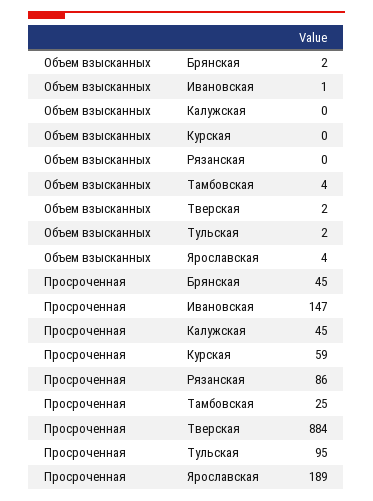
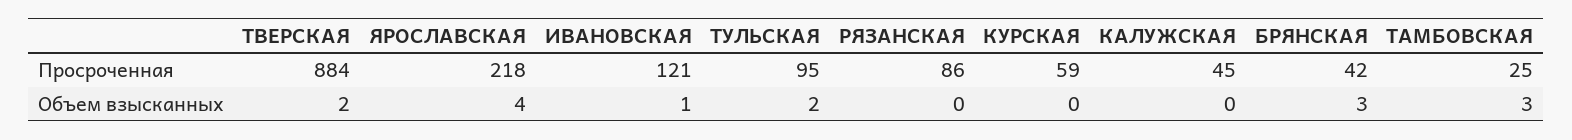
  {
    "Объем взысканных": {
-     "Брянская": 2,
+     "Брянская": 3,
      "Ивановская": 1,
      "Калужская": 0,
      "Курская": 0,
      "Рязанская": 0,
-     "Тамбовская": 4,
+     "Тамбовская": 3,
      "Тверская": 2,
      "Тульская": 2,
      "Ярославская": 4
    },
    "Просроченная": {
-     "Брянская": 45,
+     "Брянская": 42,
-     "Ивановская": 147,
+     "Ивановская": 121,
      "Калужская": 45,
      "Курская": 59,
      "Рязанская": 86,
      "Тамбовская": 25,
      "Тверская": 884,
      "Тульская": 95,
-     "Ярославская": 189
+     "Ярославская": 218
    }
  }

